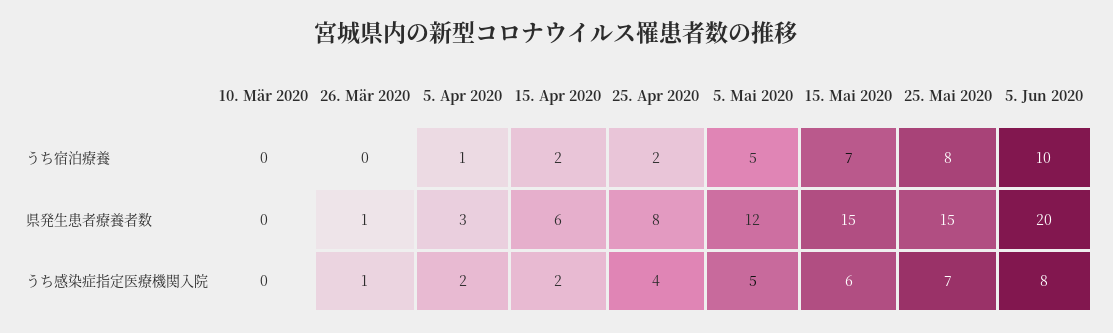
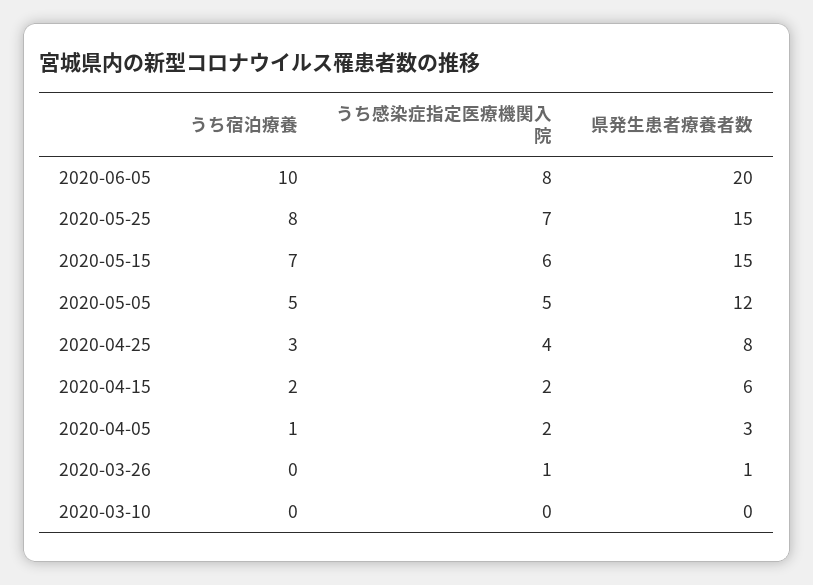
  {
    "10. Mär 2020": {
      "うち宿泊療養": 0,
      "県発生患者療養者数": 0,
      "うち感染症指定医療機関入院": 0
    },
    "26. Mär 2020": {
      "うち宿泊療養": 0,
      "県発生患者療養者数": 1,
      "うち感染症指定医療機関入院": 1
    },
    "5. Apr 2020": {
      "うち宿泊療養": 1,
      "県発生患者療養者数": 3,
      "うち感染症指定医療機関入院": 2
    },
    "15. Apr 2020": {
      "うち宿泊療養": 2,
      "県発生患者療養者数": 6,
      "うち感染症指定医療機関入院": 2
    },
    "25. Apr 2020": {
-     "うち宿泊療養": 2,
+     "うち宿泊療養": 3,
      "県発生患者療養者数": 8,
      "うち感染症指定医療機関入院": 4
    },
    "5. Mai 2020": {
      "うち宿泊療養": 5,
      "県発生患者療養者数": 12,
      "うち感染症指定医療機関入院": 5
    },
    "15. Mai 2020": {
      "うち宿泊療養": 7,
      "県発生患者療養者数": 15,
      "うち感染症指定医療機関入院": 6
    },
    "25. Mai 2020": {
      "うち宿泊療養": 8,
      "県発生患者療養者数": 15,
      "うち感染症指定医療機関入院": 7
    },
    "5. Jun 2020": {
      "うち宿泊療養": 10,
      "県発生患者療養者数": 20,
      "うち感染症指定医療機関入院": 8
    }
  }

